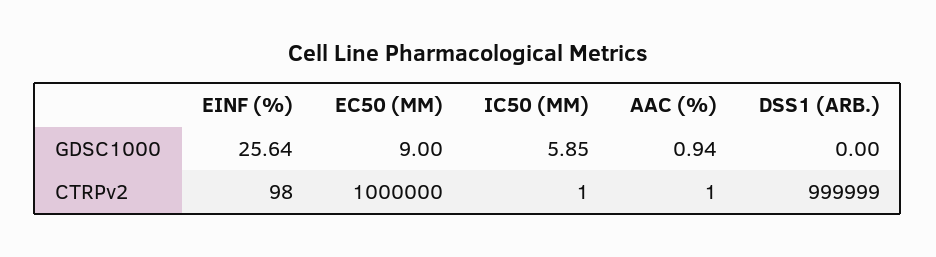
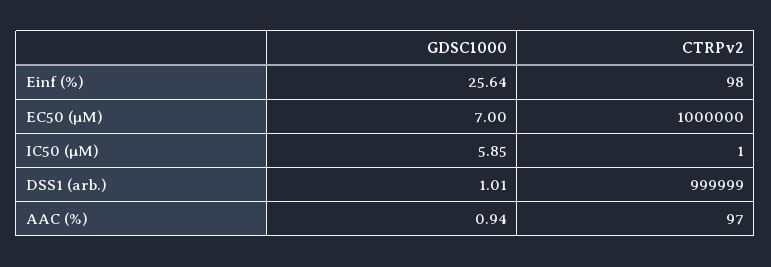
  {
    "EINF (%)": {
      "GDSC1000": 25.64,
      "CTRPv2": 98
    },
    "EC50 (ΜM)": {
-     "GDSC1000": 9,
+     "GDSC1000": 7,
      "CTRPv2": 1000000
    },
    "IC50 (ΜM)": {
      "GDSC1000": 5.85,
      "CTRPv2": 1
    },
    "AAC (%)": {
      "GDSC1000": 0.94,
-     "CTRPv2": 1
+     "CTRPv2": 97
    },
    "DSS1 (ARB.)": {
-     "GDSC1000": 0,
+     "GDSC1000": 1.01,
      "CTRPv2": 999999
    }
  }

